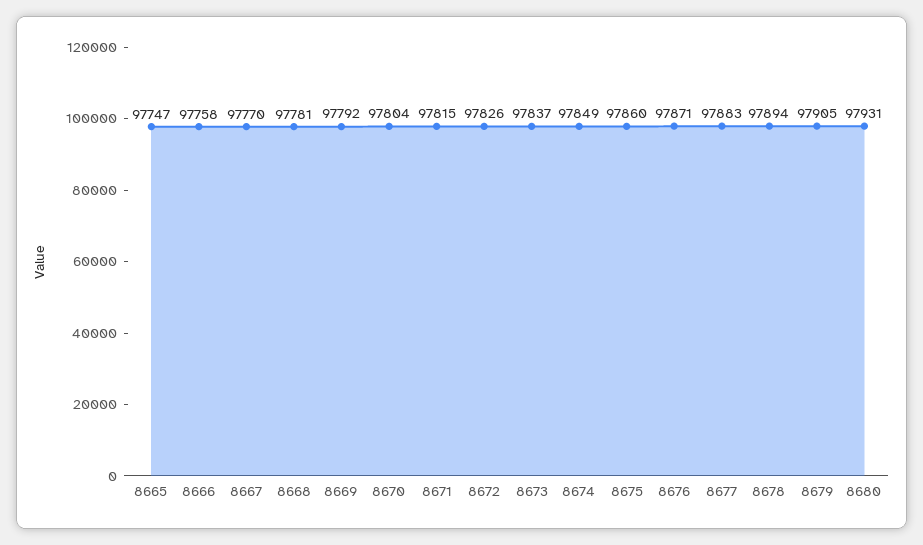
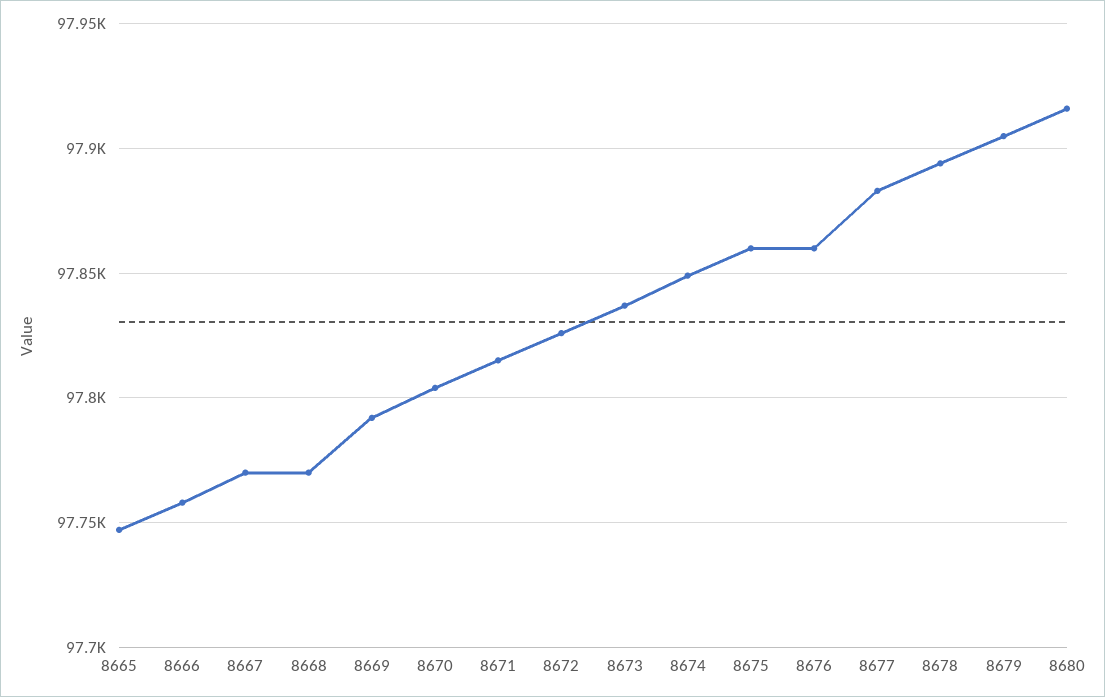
  {
    "8665": 97747,
    "8666": 97758,
    "8667": 97770,
-   "8668": 97781,
+   "8668": 97770,
    "8669": 97792,
    "8670": 97804,
    "8671": 97815,
    "8672": 97826,
    "8673": 97837,
    "8674": 97849,
    "8675": 97860,
-   "8676": 97871,
+   "8676": 97860,
    "8677": 97883,
    "8678": 97894,
    "8679": 97905,
-   "8680": 97931
+   "8680": 97915
  }

